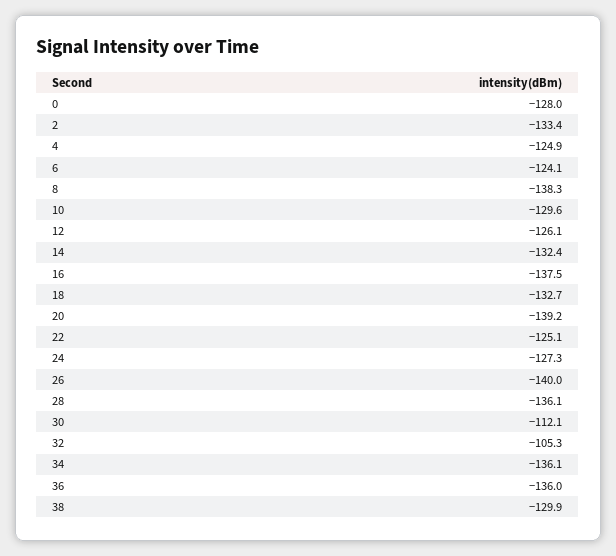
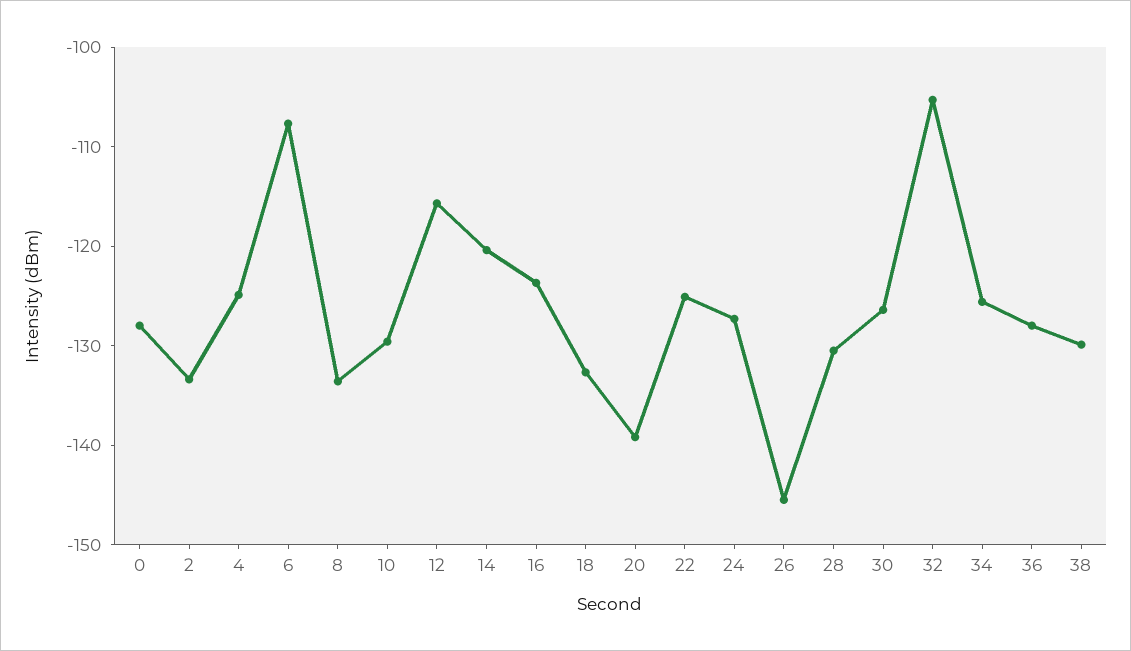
  {
    "0": -128,
    "2": -133.4,
    "4": -124.9,
-   "6": -124.1,
+   "6": -108,
-   "8": -138.3,
+   "8": -134,
    "10": -129.6,
-   "12": -126.1,
+   "12": -116,
-   "14": -132.4,
+   "14": -120,
-   "16": -137.5,
+   "16": -124,
    "18": -132.7,
    "20": -139.2,
    "22": -125.1,
    "24": -127.3,
-   "26": -140,
+   "26": -146,
-   "28": -136.1,
+   "28": -130,
-   "30": -112.1,
+   "30": -126,
    "32": -105.3,
-   "34": -136.1,
+   "34": -126,
-   "36": -136,
+   "36": -128,
    "38": -129.9
  }

